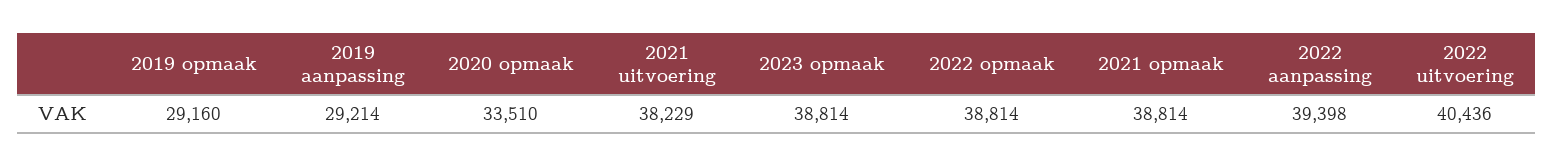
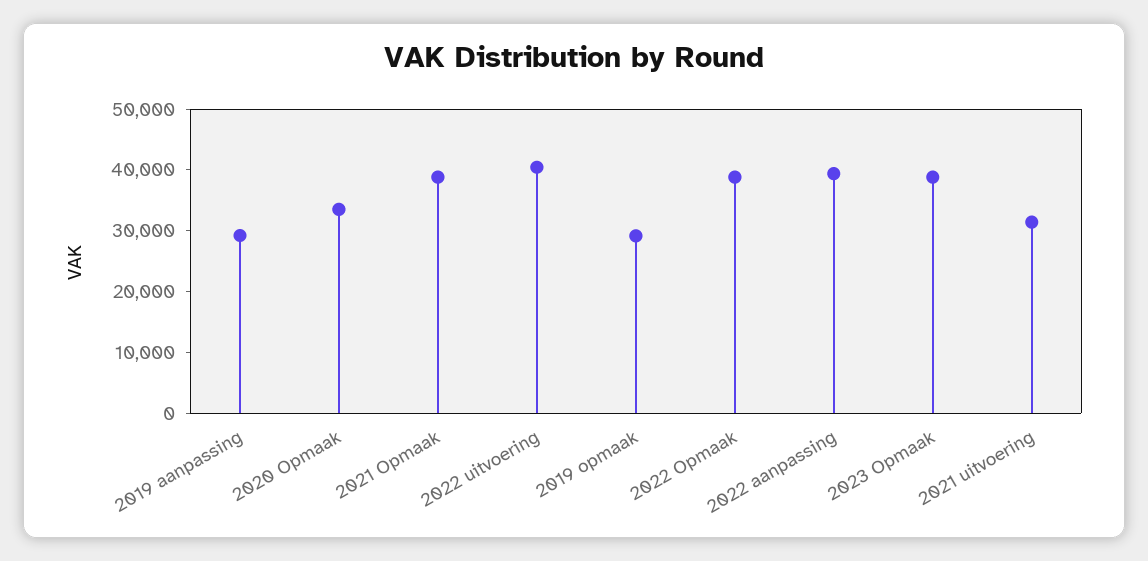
  {
    "2019 opmaak": 29160,
    "2019 aanpassing": 29214,
    "2020 opmaak": 33510,
-   "2021 uitvoering": 38229,
+   "2021 uitvoering": 32000,
    "2023 opmaak": 38814,
    "2022 opmaak": 38814,
    "2021 opmaak": 38814,
    "2022 aanpassing": 39398,
    "2022 uitvoering": 40436
  }

